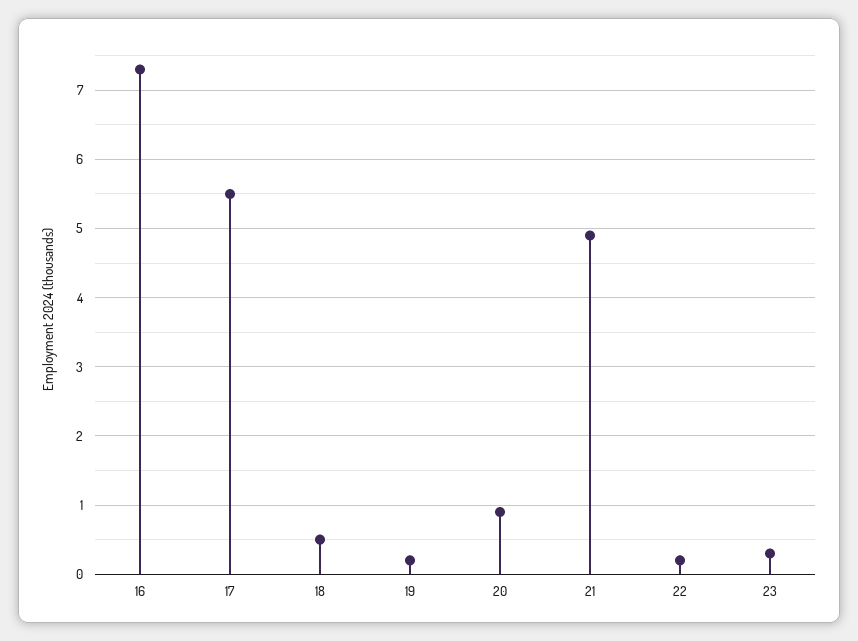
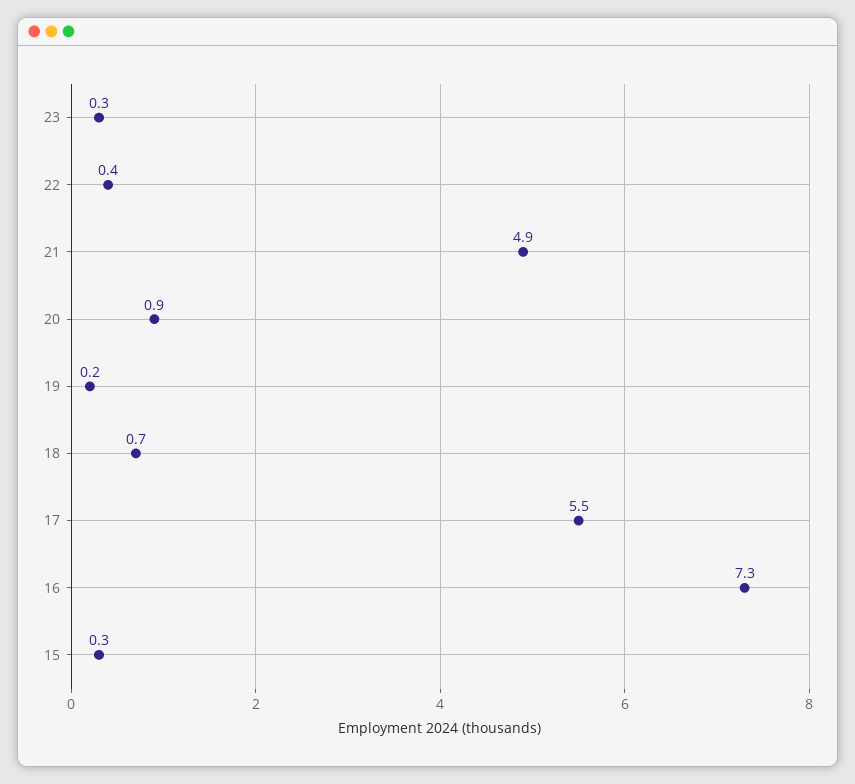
  {
    "16": 7.3,
    "17": 5.5,
-   "18": 0.5,
+   "18": 0.7,
    "19": 0.2,
    "20": 0.9,
    "21": 4.9,
-   "22": 0.2,
+   "22": 0.4,
-   "23": 0.3
+   "23": 0.3,
+   "15": 0.3
  }

